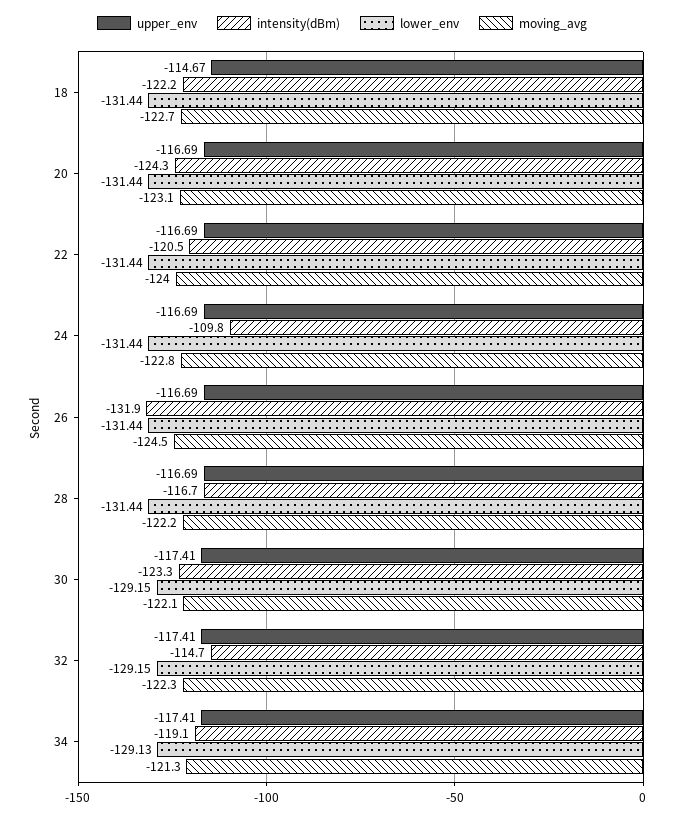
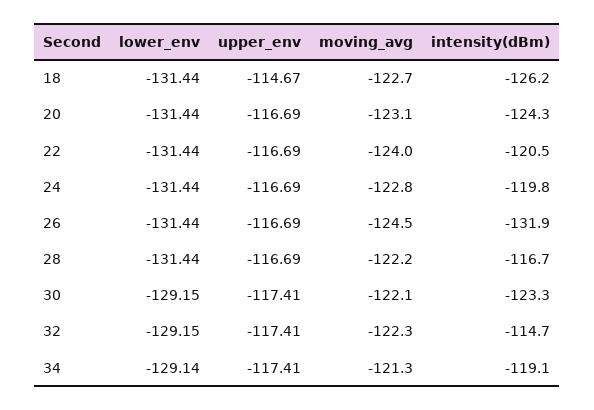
  {
    "upper_env": {
      "18": -114.67,
      "20": -116.69,
      "22": -116.69,
      "24": -116.69,
      "26": -116.69,
      "28": -116.69,
      "30": -117.41,
      "32": -117.41,
      "34": -117.41
    },
    "intensity(dBm)": {
-     "18": -122.2,
+     "18": -126.2,
      "20": -124.3,
      "22": -120.5,
-     "24": -109.8,
+     "24": -119.8,
      "26": -131.9,
      "28": -116.7,
      "30": -123.3,
      "32": -114.7,
      "34": -119.1
    },
    "lower_env": {
      "18": -131.44,
      "20": -131.44,
      "22": -131.44,
      "24": -131.44,
      "26": -131.44,
      "28": -131.44,
      "30": -129.15,
      "32": -129.15,
-     "34": -129.13
+     "34": -129.14
    },
    "moving_avg": {
      "18": -122.7,
      "20": -123.1,
      "22": -124,
      "24": -122.8,
      "26": -124.5,
      "28": -122.2,
      "30": -122.1,
      "32": -122.3,
      "34": -121.3
    }
  }

